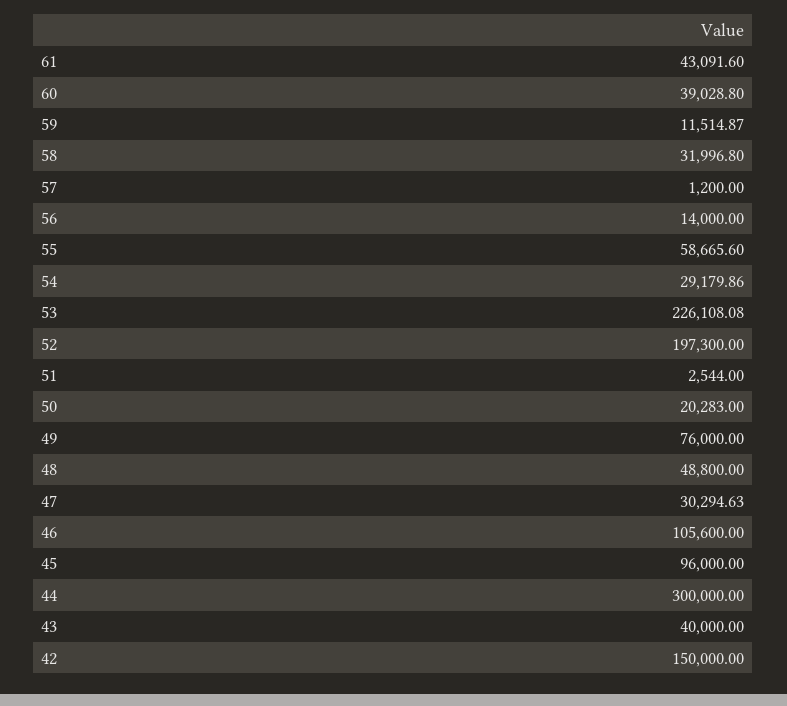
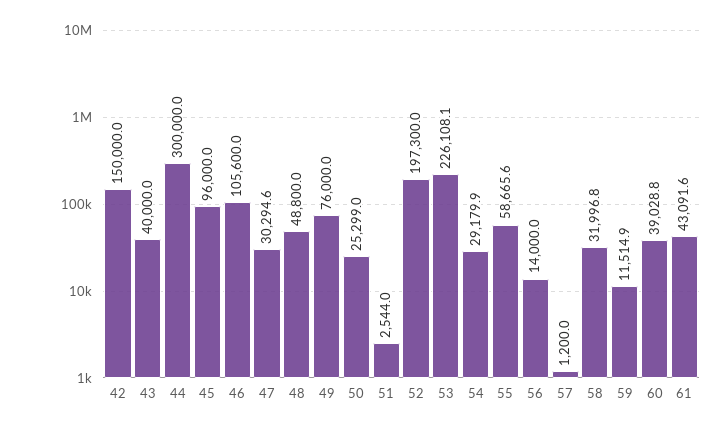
  {
    "61": 43091.6,
    "60": 39028.8,
    "59": 11514.87,
    "58": 31996.8,
    "57": 1200,
    "56": 14000,
    "55": 58665.6,
    "54": 29179.86,
    "53": 226108.08,
    "52": 197300,
    "51": 2544,
-   "50": 20283,
+   "50": 25299,
    "49": 76000,
    "48": 48800,
    "47": 30294.63,
    "46": 105600,
    "45": 96000,
    "44": 300000,
    "43": 40000,
    "42": 150000
  }

